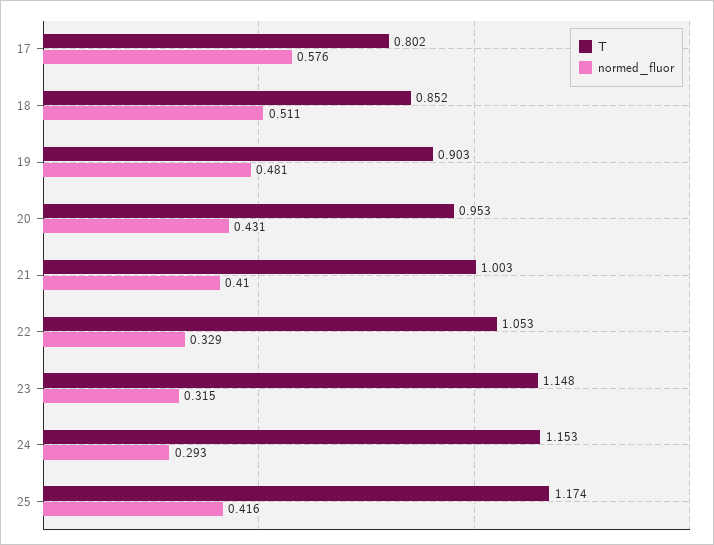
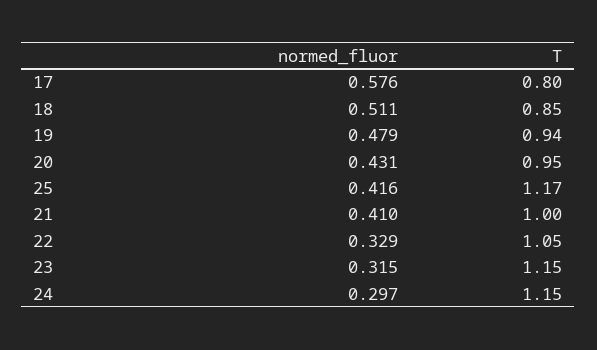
  {
    "T": {
      "17": 0.802,
      "18": 0.852,
-     "19": 0.903,
+     "19": 0.94,
      "20": 0.953,
      "21": 1.003,
      "22": 1.053,
      "23": 1.148,
      "24": 1.153,
      "25": 1.174
    },
    "normed_fluor": {
      "17": 0.576,
      "18": 0.511,
-     "19": 0.481,
+     "19": 0.479,
      "20": 0.431,
      "21": 0.41,
      "22": 0.329,
      "23": 0.315,
-     "24": 0.293,
+     "24": 0.297,
      "25": 0.416
    }
  }

